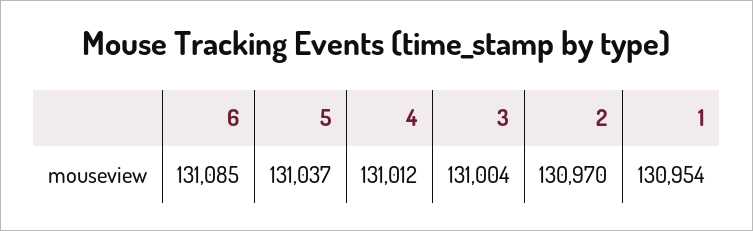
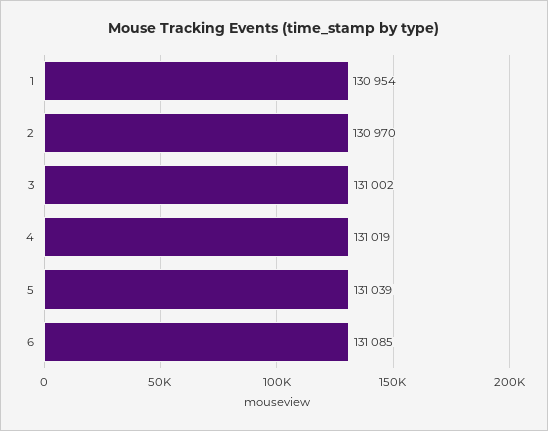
  {
    "6": 131085,
-   "5": 131037,
+   "5": 131039,
-   "4": 131012,
+   "4": 131019,
-   "3": 131004,
+   "3": 131002,
    "2": 130970,
    "1": 130954
  }

